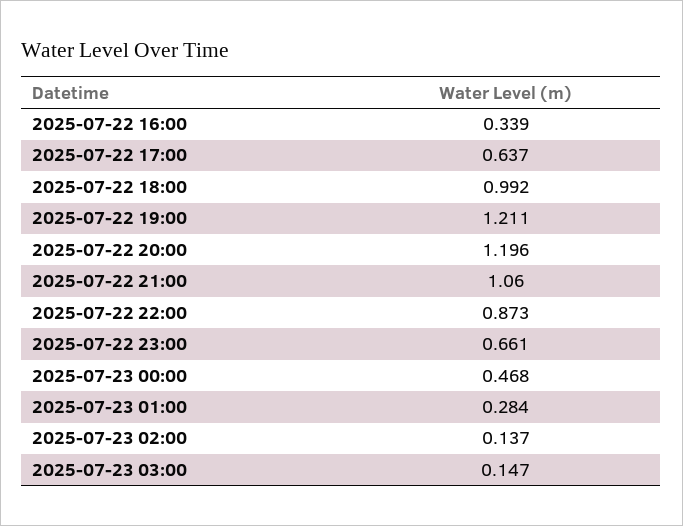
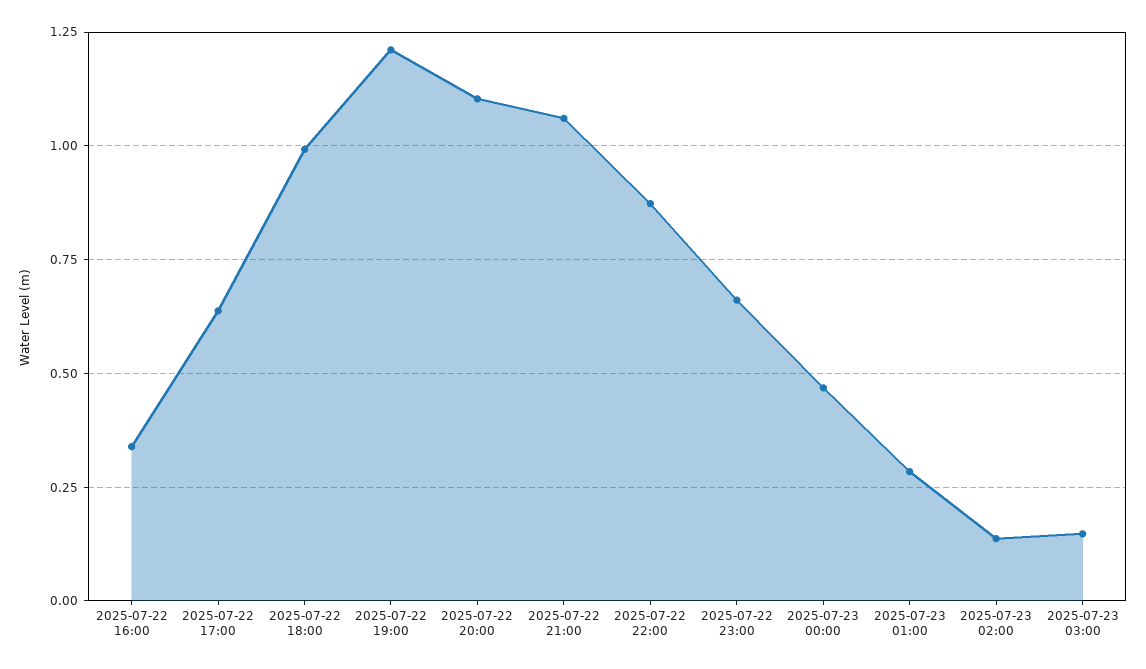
  {
    "2025-07-22 16:00": 0.339,
    "2025-07-22 17:00": 0.637,
    "2025-07-22 18:00": 0.992,
    "2025-07-22 19:00": 1.211,
-   "2025-07-22 20:00": 1.196,
+   "2025-07-22 20:00": 1.1,
    "2025-07-22 21:00": 1.06,
    "2025-07-22 22:00": 0.873,
    "2025-07-22 23:00": 0.661,
    "2025-07-23 00:00": 0.468,
    "2025-07-23 01:00": 0.284,
    "2025-07-23 02:00": 0.137,
    "2025-07-23 03:00": 0.147
  }

